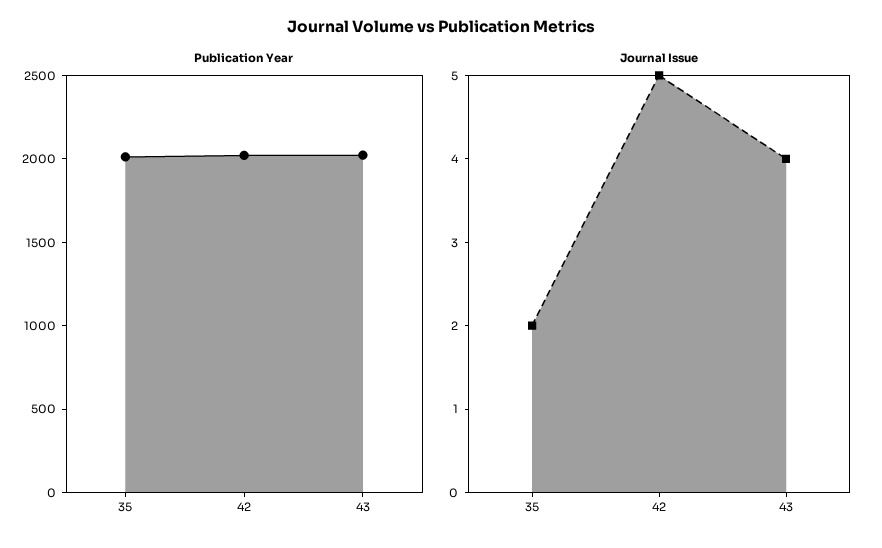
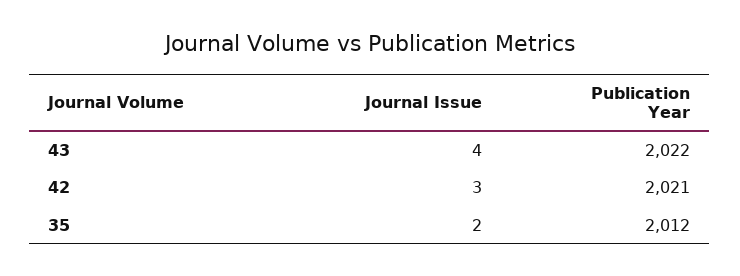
  {
    "Publication Year": {
      "35": 2012,
      "42": 2021,
      "43": 2022
    },
    "Journal Issue": {
      "35": 2,
-     "42": 5,
+     "42": 3,
      "43": 4
    }
  }

